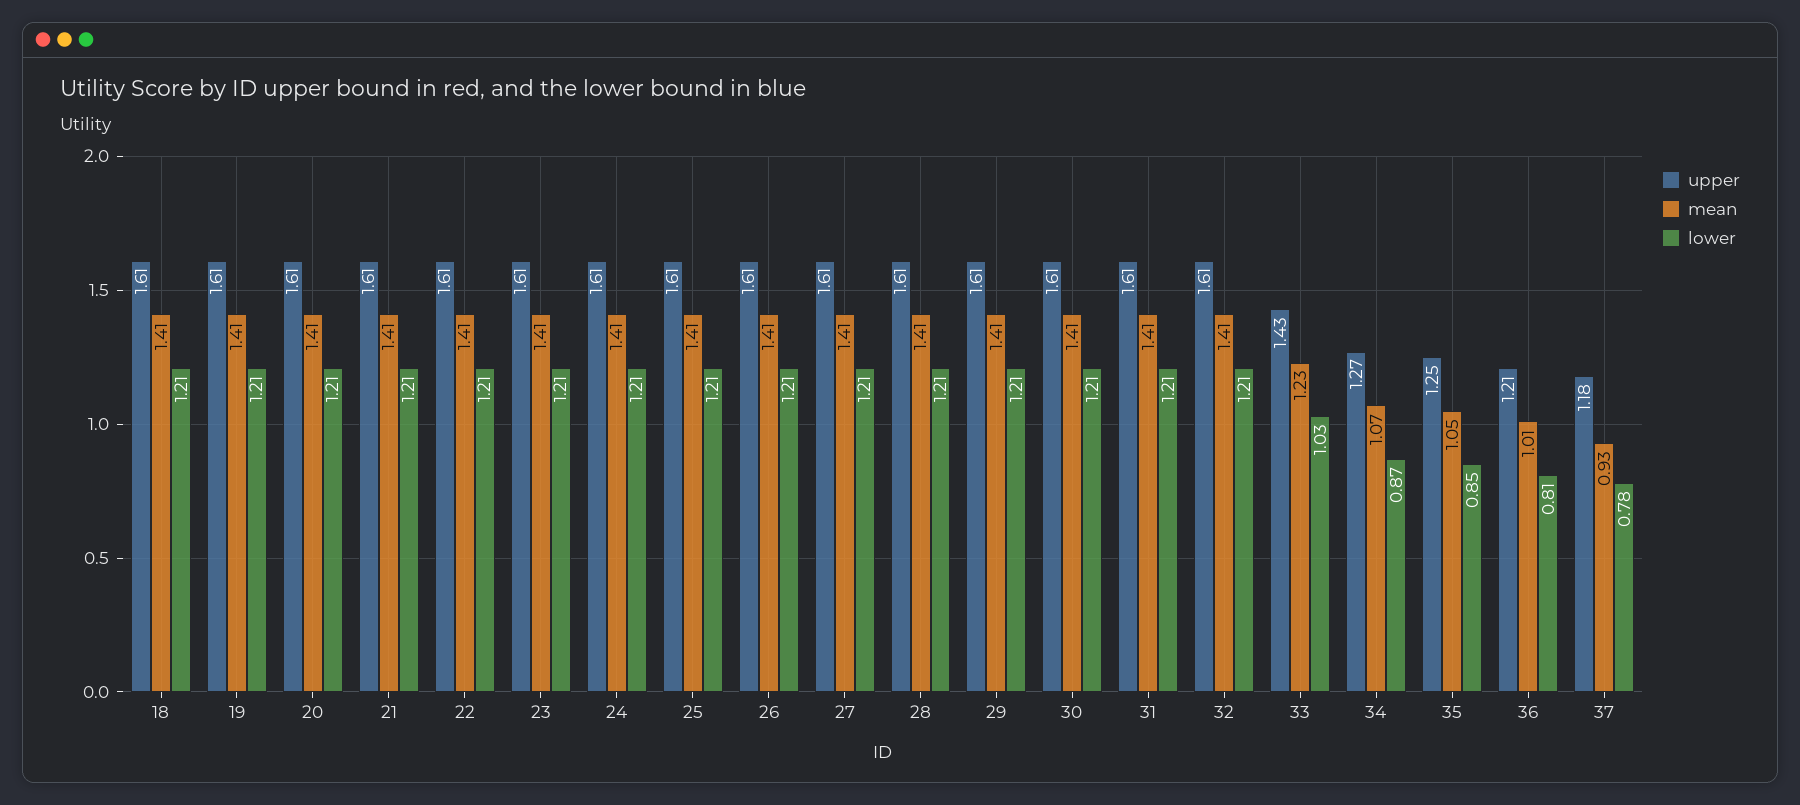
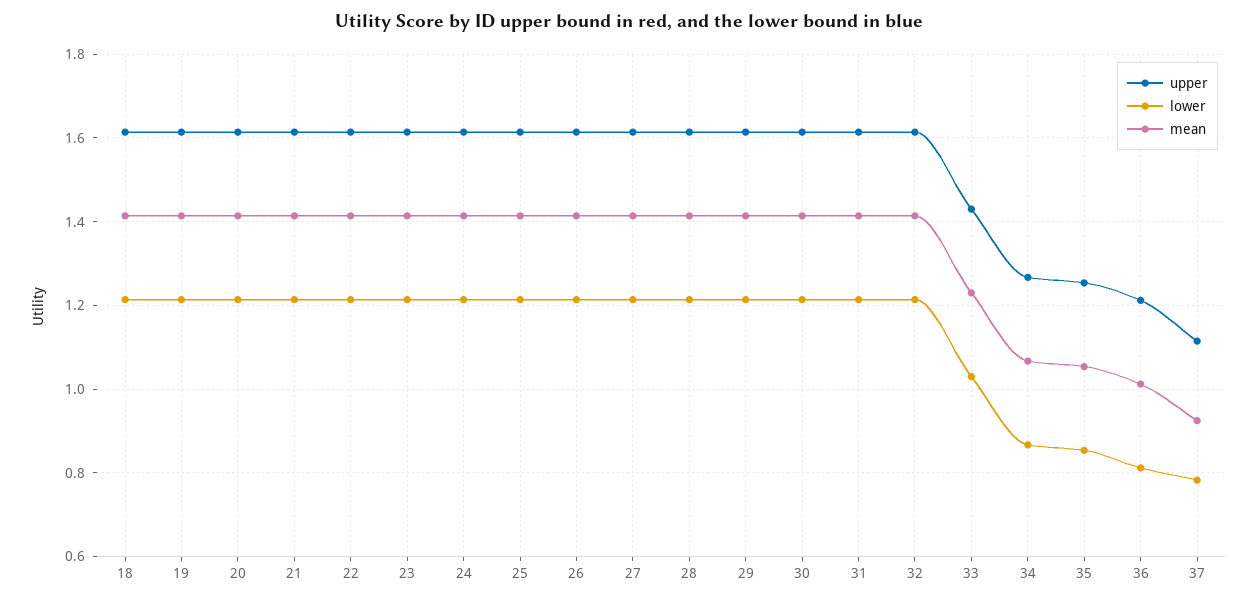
  {
    "upper": {
      "18": 1.61,
      "19": 1.61,
      "20": 1.61,
      "21": 1.61,
      "22": 1.61,
      "23": 1.61,
      "24": 1.61,
      "25": 1.61,
      "26": 1.61,
      "27": 1.61,
      "28": 1.61,
      "29": 1.61,
      "30": 1.61,
      "31": 1.61,
      "32": 1.61,
      "33": 1.43,
      "34": 1.27,
      "35": 1.25,
      "36": 1.21,
-     "37": 1.18
+     "37": 1.12
    },
    "mean": {
      "18": 1.41,
      "19": 1.41,
      "20": 1.41,
      "21": 1.41,
      "22": 1.41,
      "23": 1.41,
      "24": 1.41,
      "25": 1.41,
      "26": 1.41,
      "27": 1.41,
      "28": 1.41,
      "29": 1.41,
      "30": 1.41,
      "31": 1.41,
      "32": 1.41,
      "33": 1.23,
      "34": 1.07,
      "35": 1.05,
      "36": 1.01,
      "37": 0.93
    },
    "lower": {
      "18": 1.21,
      "19": 1.21,
      "20": 1.21,
      "21": 1.21,
      "22": 1.21,
      "23": 1.21,
      "24": 1.21,
      "25": 1.21,
      "26": 1.21,
      "27": 1.21,
      "28": 1.21,
      "29": 1.21,
      "30": 1.21,
      "31": 1.21,
      "32": 1.21,
      "33": 1.03,
      "34": 0.87,
      "35": 0.85,
      "36": 0.81,
      "37": 0.78
    }
  }

